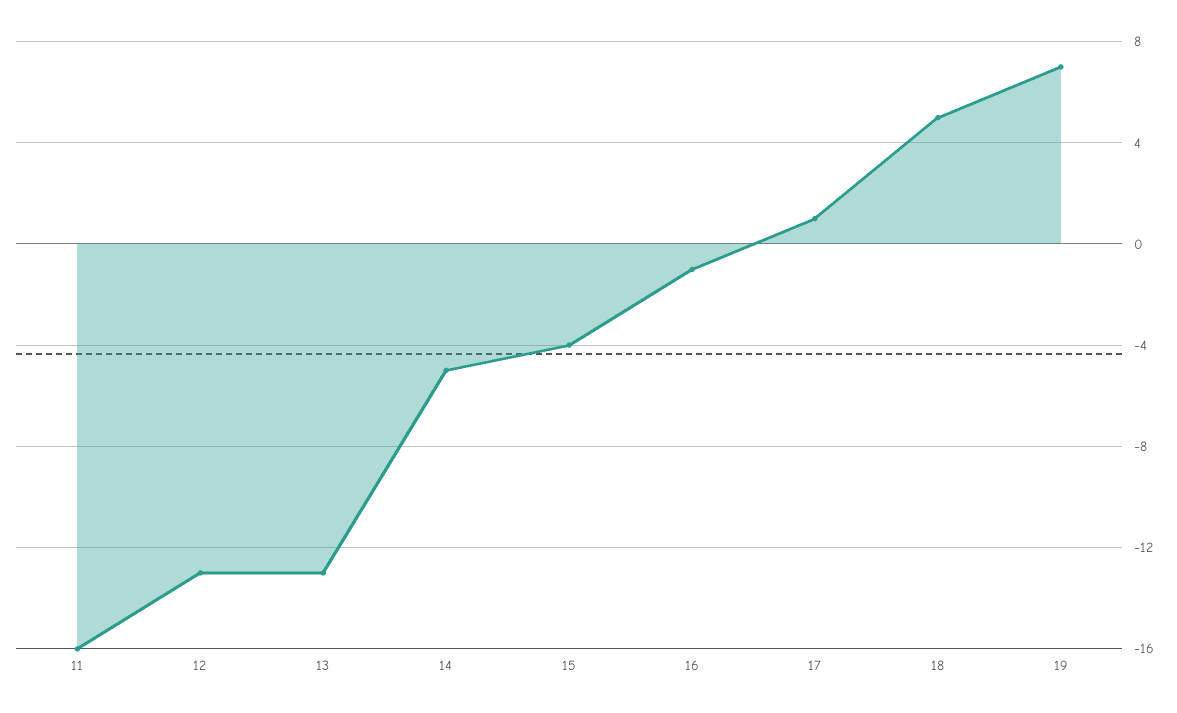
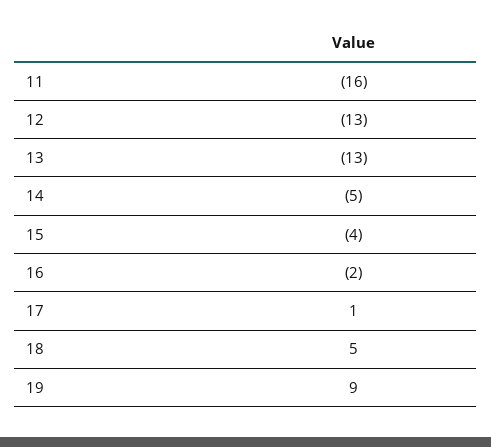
  {
    "11": -16,
    "12": -13,
    "13": -13,
    "14": -5,
    "15": -4,
-   "16": -1,
+   "16": -2,
    "17": 1,
    "18": 5,
-   "19": 7
+   "19": 9
  }

